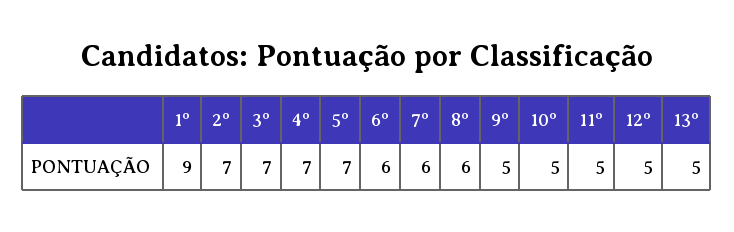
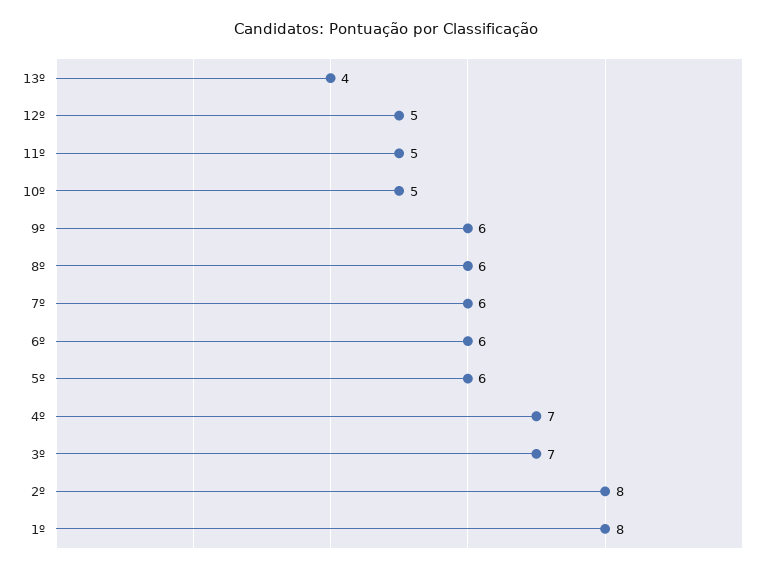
  {
-   "1º": 9,
+   "1º": 8,
-   "2º": 7,
+   "2º": 8,
    "3º": 7,
    "4º": 7,
-   "5º": 7,
+   "5º": 6,
    "6º": 6,
    "7º": 6,
    "8º": 6,
-   "9º": 5,
+   "9º": 6,
    "10º": 5,
    "11º": 5,
    "12º": 5,
-   "13º": 5
+   "13º": 4
  }

